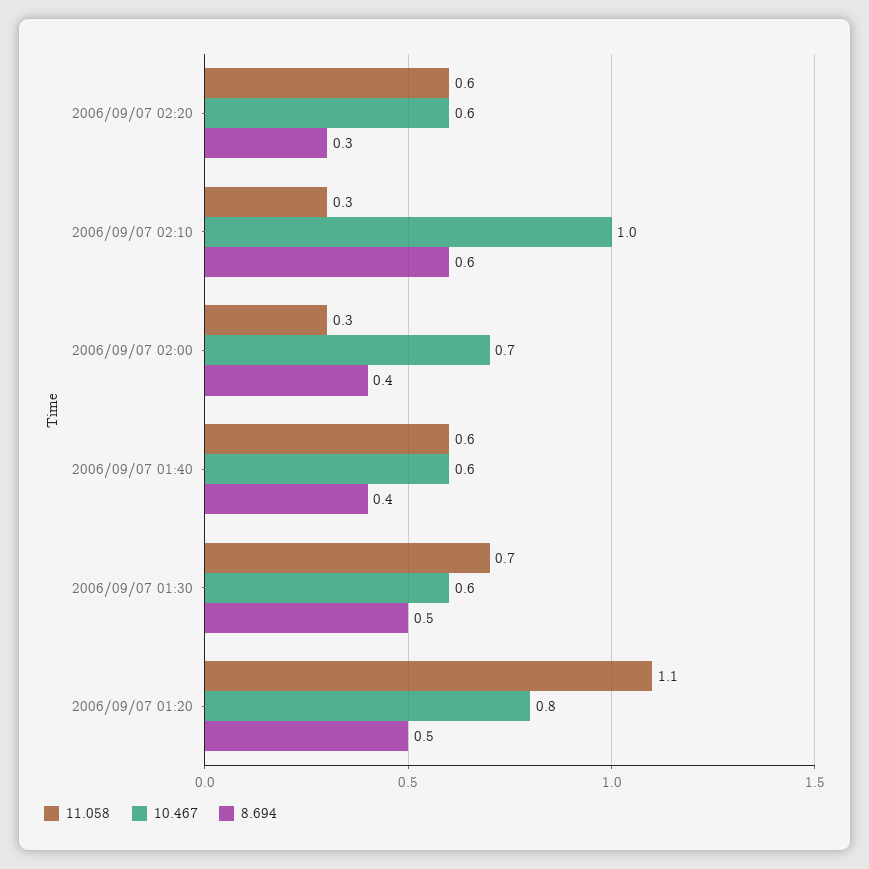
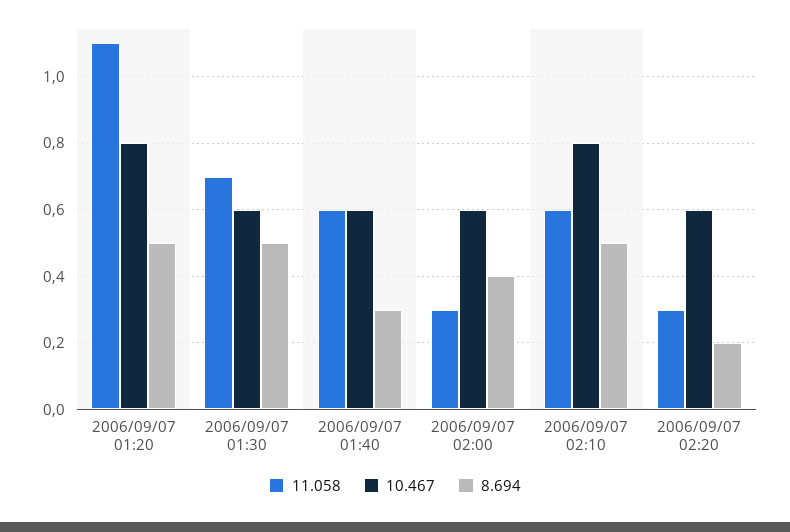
  {
    "11.058": {
-     "2006/09/07 02:20": 0.6,
+     "2006/09/07 02:20": 0.3,
-     "2006/09/07 02:10": 0.3,
+     "2006/09/07 02:10": 0.6,
      "2006/09/07 02:00": 0.3,
      "2006/09/07 01:40": 0.6,
      "2006/09/07 01:30": 0.7,
      "2006/09/07 01:20": 1.1
    },
    "10.467": {
      "2006/09/07 02:20": 0.6,
-     "2006/09/07 02:10": 1,
+     "2006/09/07 02:10": 0.8,
-     "2006/09/07 02:00": 0.7,
+     "2006/09/07 02:00": 0.6,
      "2006/09/07 01:40": 0.6,
      "2006/09/07 01:30": 0.6,
      "2006/09/07 01:20": 0.8
    },
    "8.694": {
-     "2006/09/07 02:20": 0.3,
+     "2006/09/07 02:20": 0.2,
-     "2006/09/07 02:10": 0.6,
+     "2006/09/07 02:10": 0.5,
      "2006/09/07 02:00": 0.4,
-     "2006/09/07 01:40": 0.4,
+     "2006/09/07 01:40": 0.3,
      "2006/09/07 01:30": 0.5,
      "2006/09/07 01:20": 0.5
    }
  }

